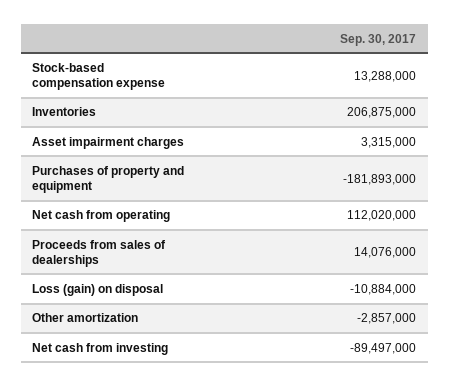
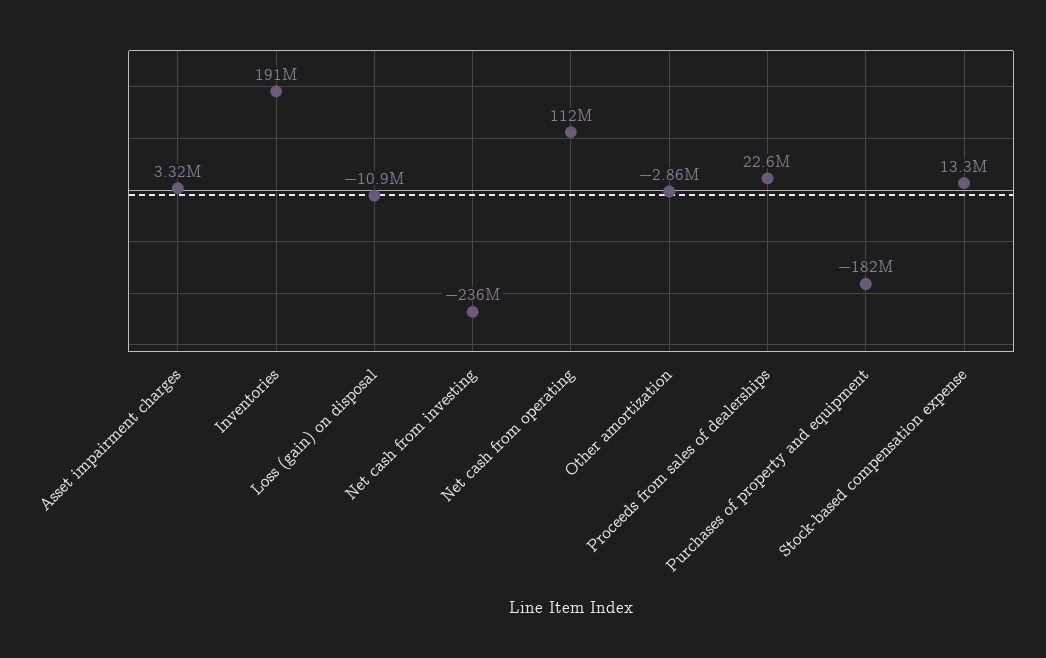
  {
    "Stock-based compensation expense": 13288000,
-   "Inventories": 206875000,
+   "Inventories": 191000000,
    "Asset impairment charges": 3315000,
    "Purchases of property and equipment": -181893000,
    "Net cash from operating": 112020000,
-   "Proceeds from sales of dealerships": 14076000,
+   "Proceeds from sales of dealerships": 22600000,
    "Loss (gain) on disposal": -10884000,
    "Other amortization": -2857000,
-   "Net cash from investing": -89497000
+   "Net cash from investing": -236000000
  }

